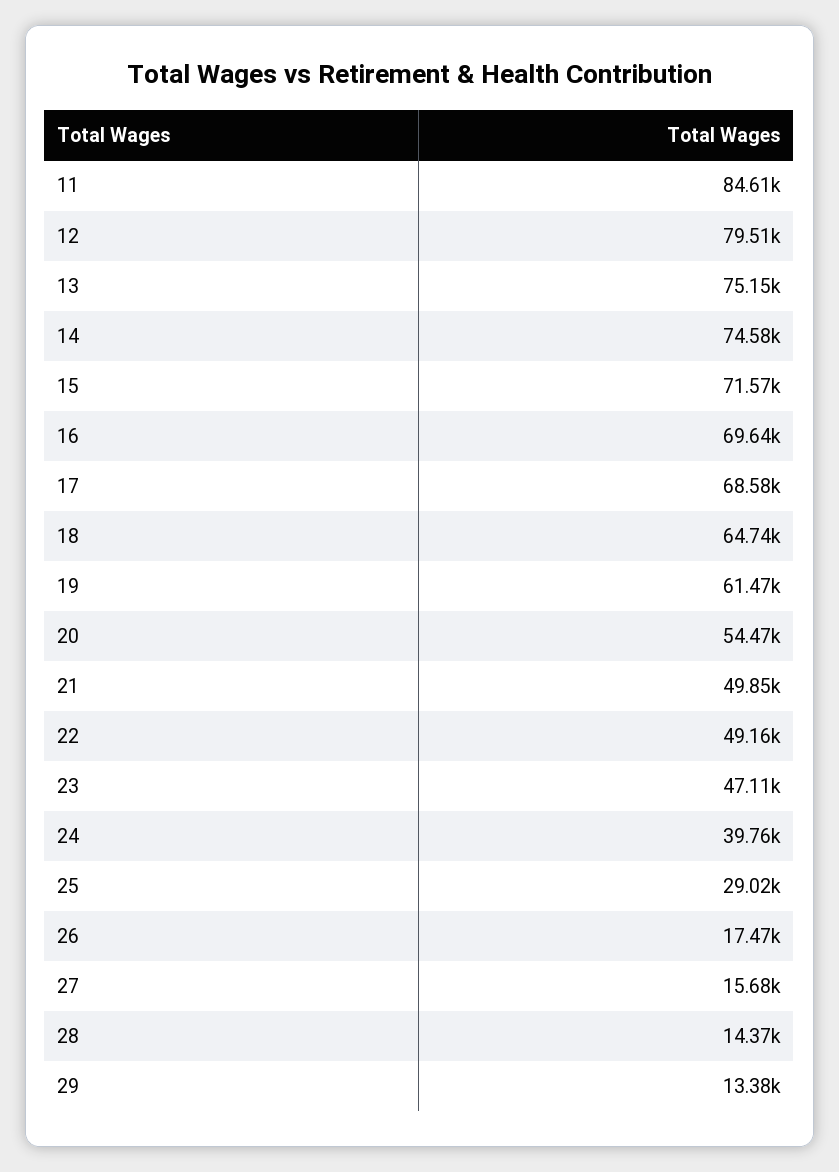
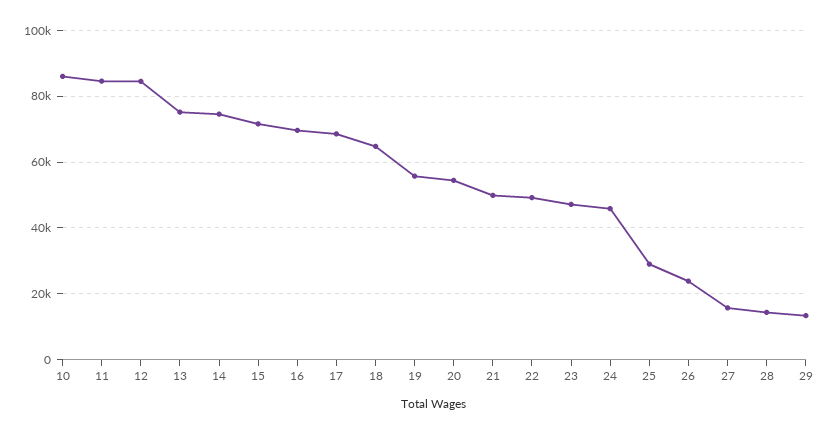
  {
    "11": 84610,
-   "12": 79510,
+   "12": 84000,
    "13": 75150,
    "14": 74580,
    "15": 71570,
    "16": 69640,
    "17": 68580,
    "18": 64740,
-   "19": 61470,
+   "19": 56000,
    "20": 54470,
    "21": 49850,
    "22": 49160,
    "23": 47110,
-   "24": 39760,
+   "24": 46000,
    "25": 29020,
-   "26": 17470,
+   "26": 24000,
    "27": 15680,
    "28": 14370,
-   "29": 13380
+   "29": 13380,
+   "10": 86000
  }

